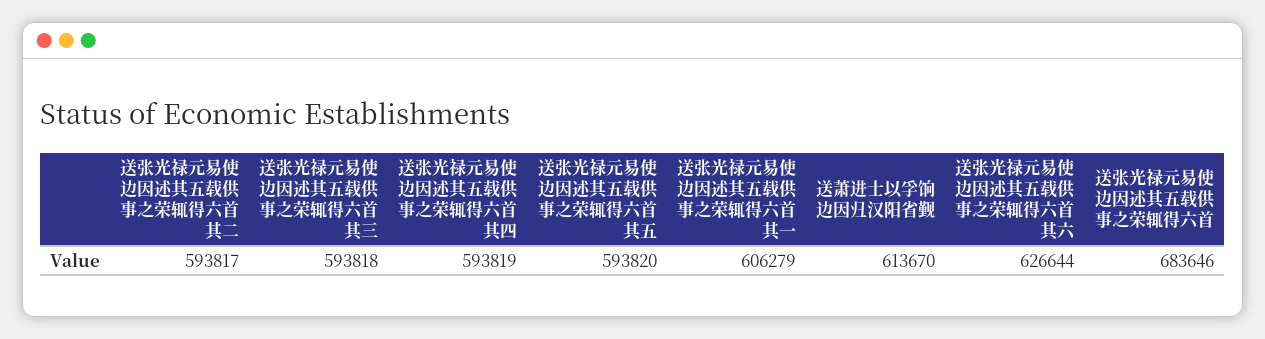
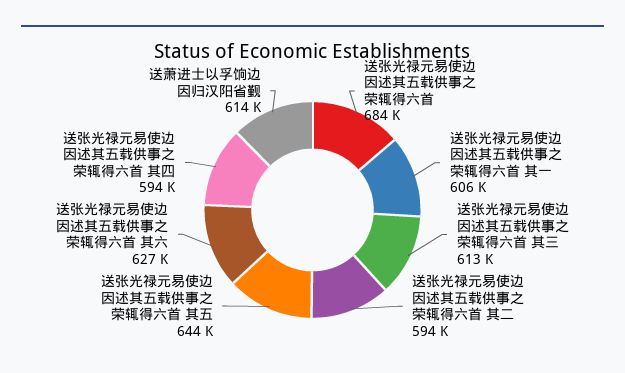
  {
    "送张光禄元易使边因述其五载供事之荣辄得六首 其二": 593817,
-   "送张光禄元易使边因述其五载供事之荣辄得六首 其三": 593818,
+   "送张光禄元易使边因述其五载供事之荣辄得六首 其三": 613000,
    "送张光禄元易使边因述其五载供事之荣辄得六首 其四": 593819,
-   "送张光禄元易使边因述其五载供事之荣辄得六首 其五": 593820,
+   "送张光禄元易使边因述其五载供事之荣辄得六首 其五": 644000,
    "送张光禄元易使边因述其五载供事之荣辄得六首 其一": 606279,
    "送萧进士以孚饷边因归汉阳省觐": 613670,
    "送张光禄元易使边因述其五载供事之荣辄得六首 其六": 626644,
    "送张光禄元易使边因述其五载供事之荣辄得六首": 683646
  }

